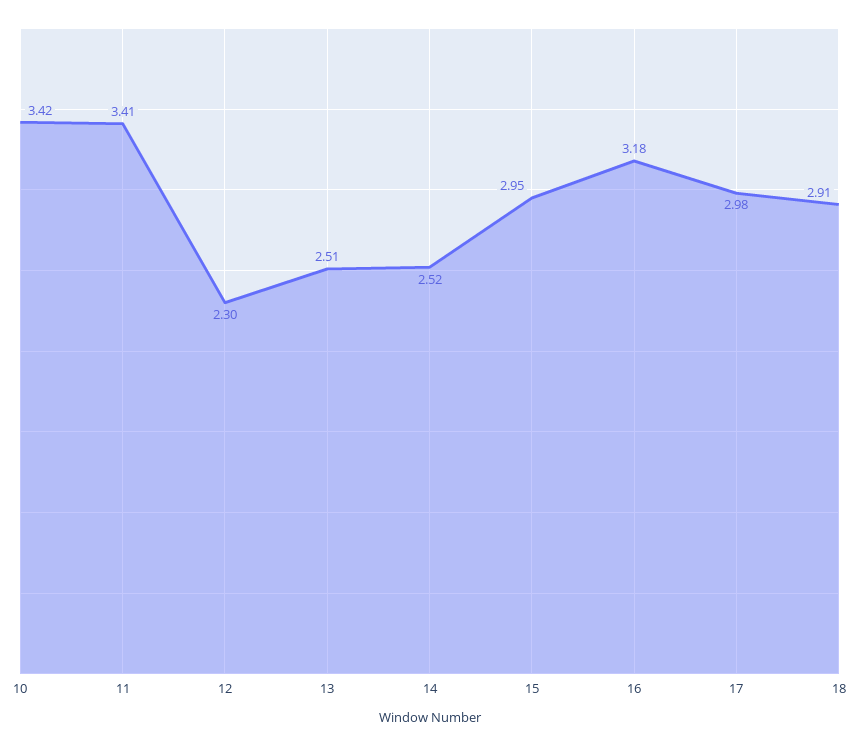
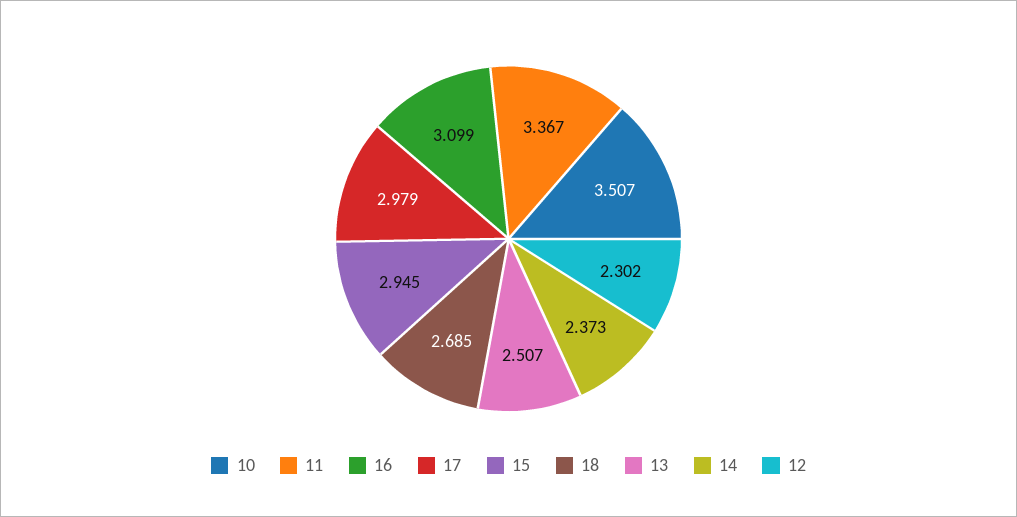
  {
-   "10": 3.42,
+   "10": 3.507,
-   "11": 3.41,
+   "11": 3.367,
    "12": 2.302,
    "13": 2.507,
-   "14": 2.52,
+   "14": 2.373,
    "15": 2.945,
-   "16": 3.18,
+   "16": 3.099,
    "17": 2.979,
-   "18": 2.91
+   "18": 2.685
  }

